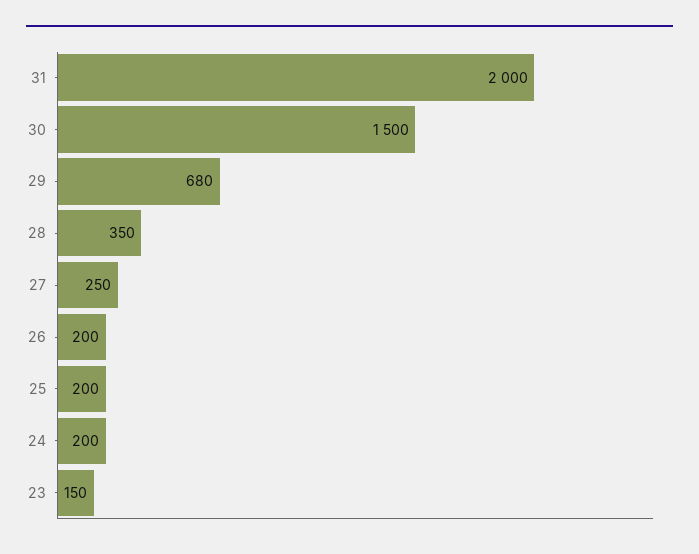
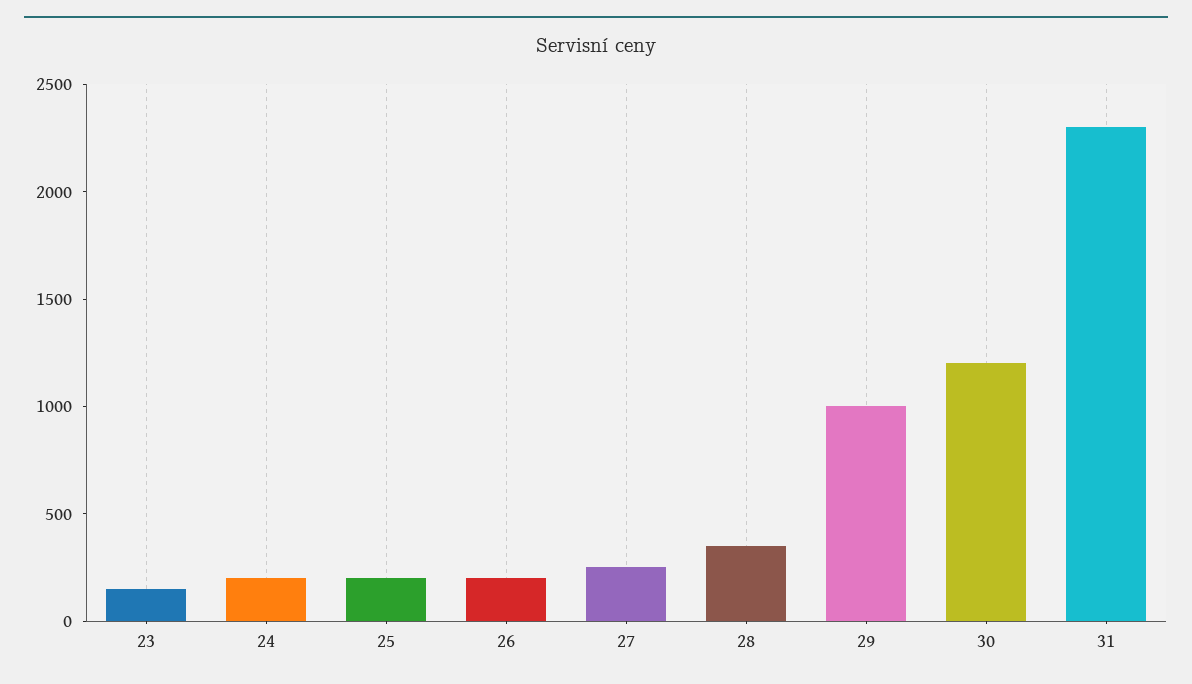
  {
-   "31": 2000,
+   "31": 2300,
-   "30": 1500,
+   "30": 1200,
-   "29": 680,
+   "29": 1000,
    "28": 350,
    "27": 250,
    "26": 200,
    "25": 200,
    "24": 200,
    "23": 150
  }

